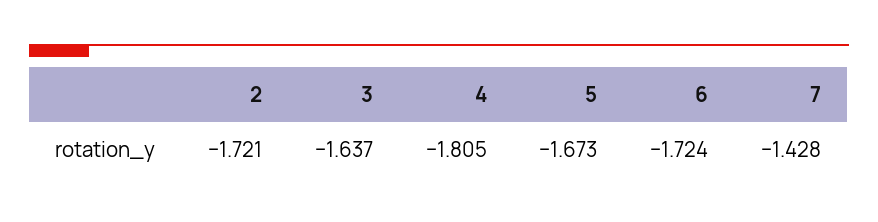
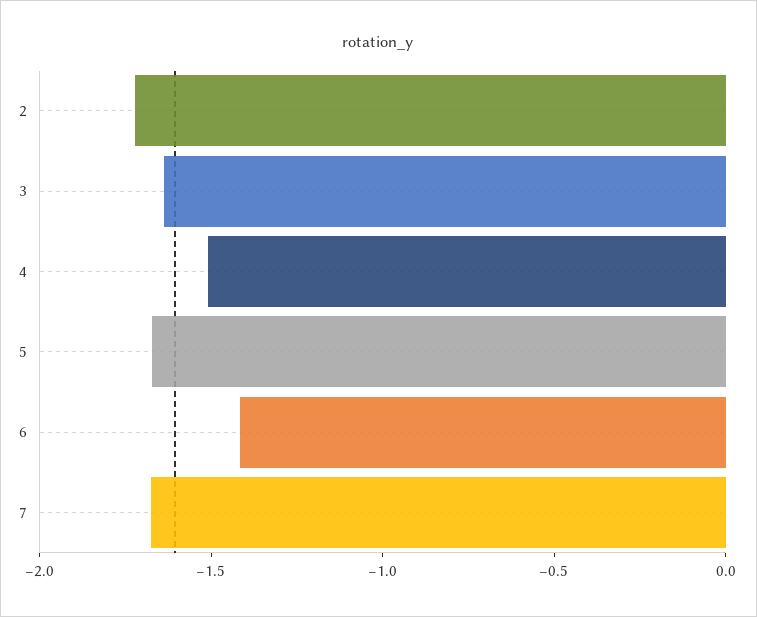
  {
    "2": -1.721,
    "3": -1.637,
-   "4": -1.805,
+   "4": -1.5,
    "5": -1.673,
-   "6": -1.724,
+   "6": -1.4,
-   "7": -1.428
+   "7": -1.7
  }

